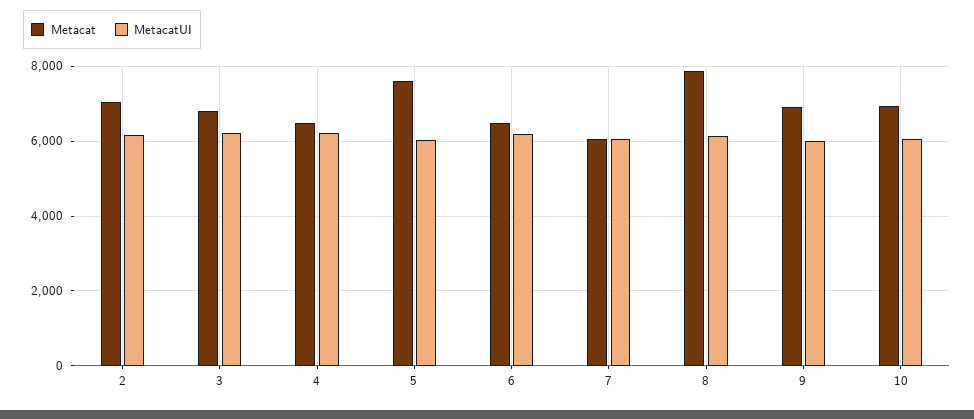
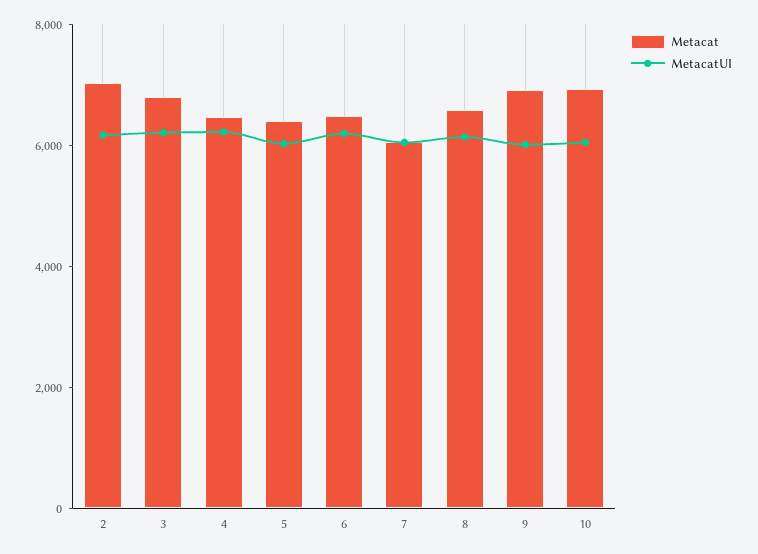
  {
    "Metacat": {
      "2": 7000,
      "3": 6800,
      "4": 6400,
-     "5": 7600,
+     "5": 6500,
      "6": 6400,
      "7": 6000,
-     "8": 7800,
+     "8": 6500,
      "9": 7000,
      "10": 7000
    },
    "MetacatUI": {
      "2": 6200,
      "3": 6200,
      "4": 6200,
      "5": 6000,
      "6": 6200,
      "7": 6000,
      "8": 6200,
      "9": 6000,
      "10": 6000
    }
  }

